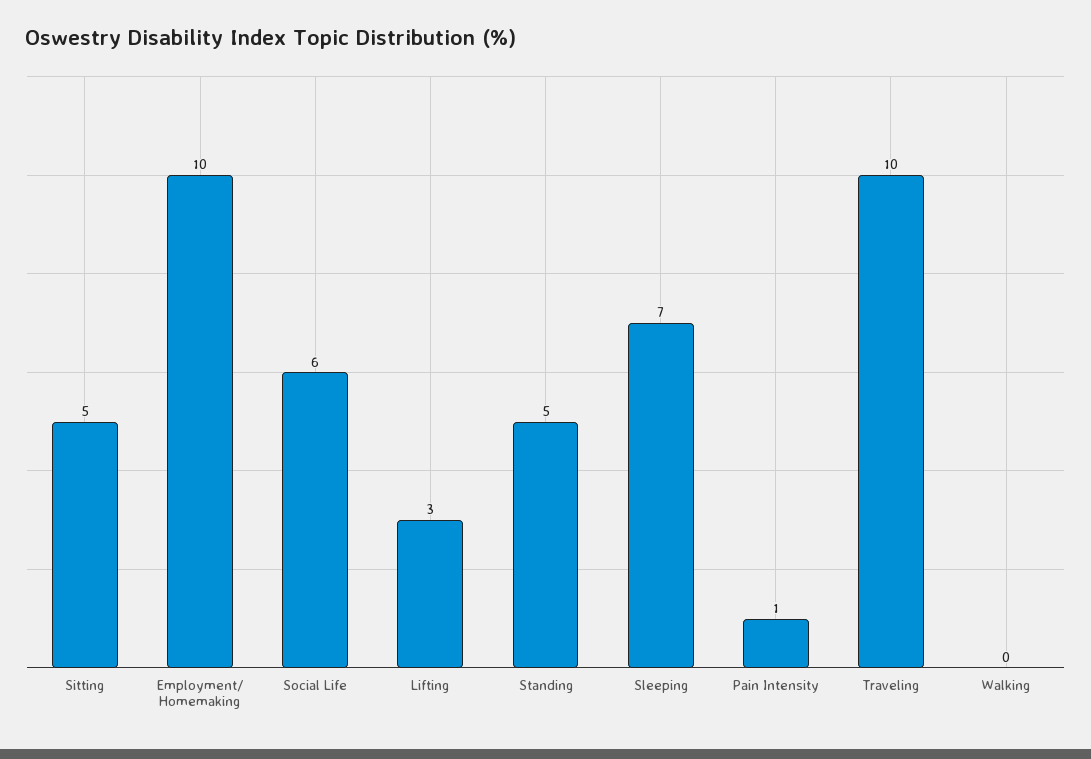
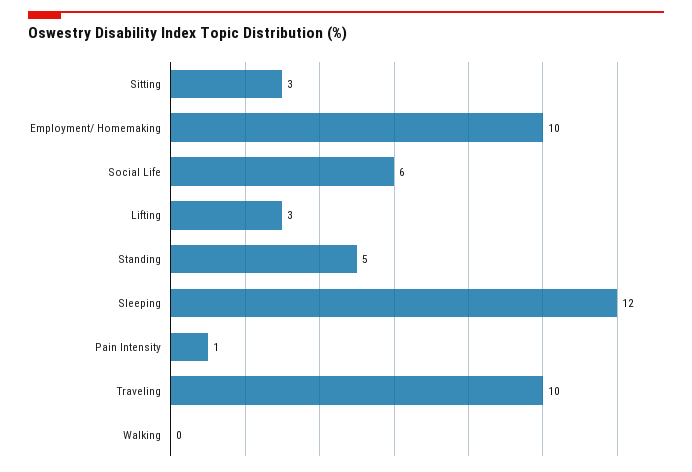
  {
-   "Sitting": 5,
+   "Sitting": 3,
    "Employment/ Homemaking": 10,
    "Social Life": 6,
    "Lifting": 3,
    "Standing": 5,
-   "Sleeping": 7,
+   "Sleeping": 12,
    "Pain Intensity": 1,
    "Traveling": 10,
    "Walking": 0
  }

